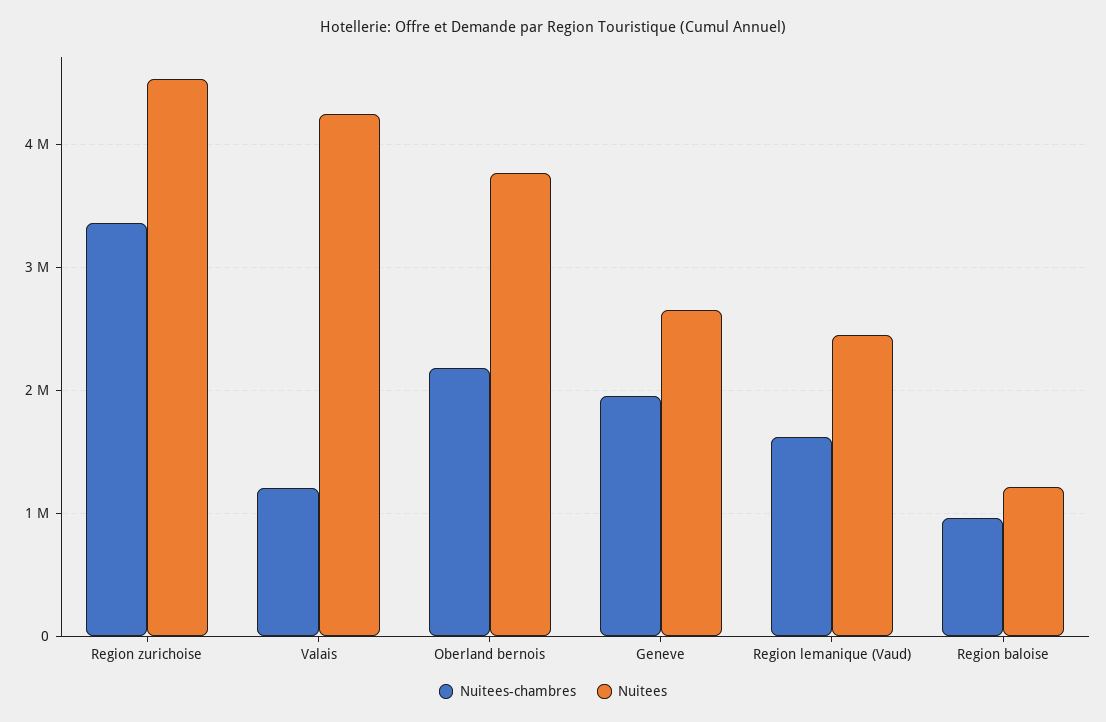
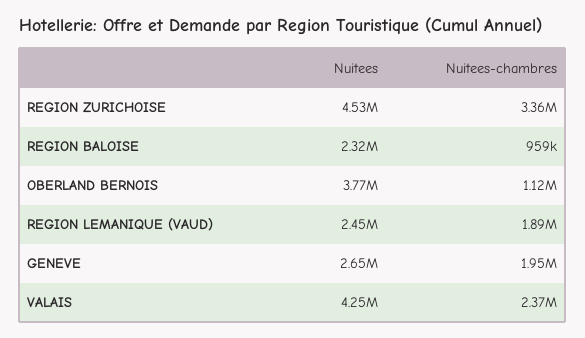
  {
    "Nuitees-chambres": {
      "Region zurichoise": 3360000,
-     "Valais": 1200000,
+     "Valais": 2370000,
-     "Oberland bernois": 2200000,
+     "Oberland bernois": 1120000,
      "Geneve": 1950000,
-     "Region lemanique (Vaud)": 1600000,
+     "Region lemanique (Vaud)": 1890000,
      "Region baloise": 959000
    },
    "Nuitees": {
      "Region zurichoise": 4530000,
      "Valais": 4250000,
      "Oberland bernois": 3770000,
      "Geneve": 2650000,
      "Region lemanique (Vaud)": 2450000,
-     "Region baloise": 1200000
+     "Region baloise": 2320000
    }
  }

